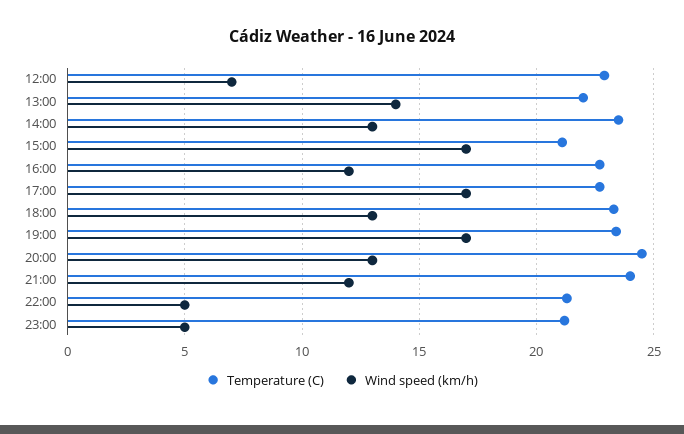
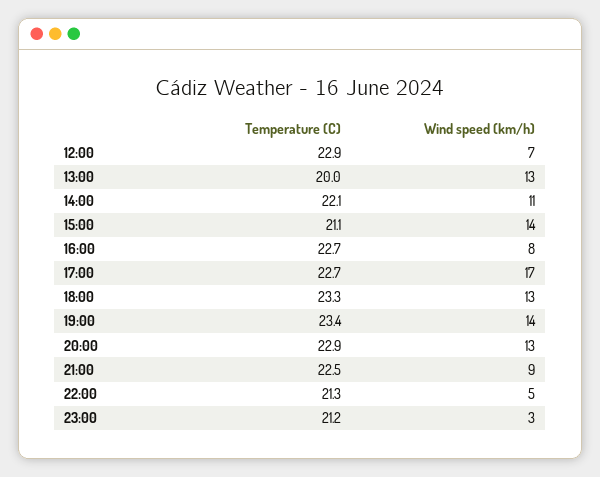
  {
    "Temperature (C)": {
      "12:00": 22.9,
-     "13:00": 22,
+     "13:00": 20,
-     "14:00": 23.5,
+     "14:00": 22.1,
      "15:00": 21.1,
      "16:00": 22.7,
      "17:00": 22.7,
      "18:00": 23.3,
      "19:00": 23.4,
-     "20:00": 24.5,
+     "20:00": 22.9,
-     "21:00": 24,
+     "21:00": 22.5,
      "22:00": 21.3,
      "23:00": 21.2
    },
    "Wind speed (km/h)": {
      "12:00": 7,
-     "13:00": 14,
+     "13:00": 13,
-     "14:00": 13,
+     "14:00": 11,
-     "15:00": 17,
+     "15:00": 14,
-     "16:00": 12,
+     "16:00": 8,
      "17:00": 17,
      "18:00": 13,
-     "19:00": 17,
+     "19:00": 14,
      "20:00": 13,
-     "21:00": 12,
+     "21:00": 9,
      "22:00": 5,
-     "23:00": 5
+     "23:00": 3
    }
  }

